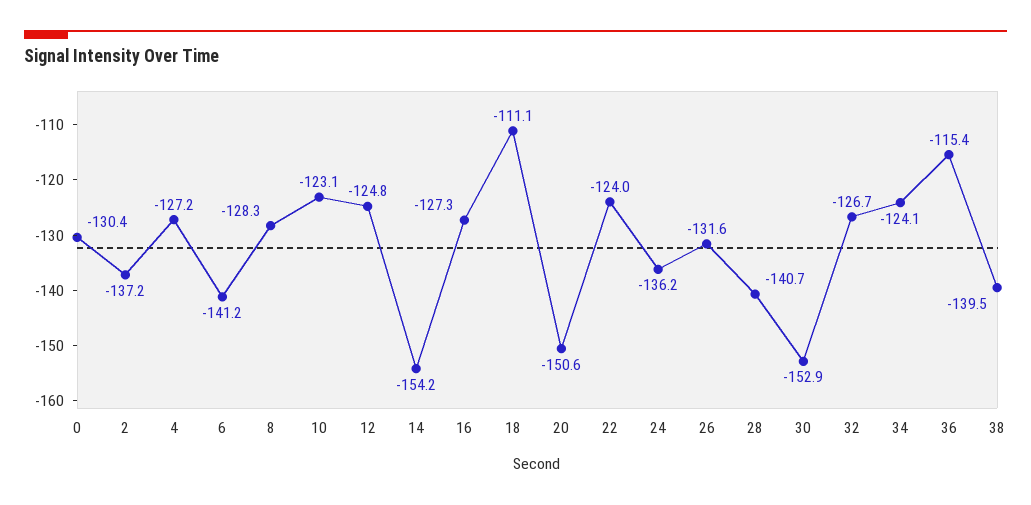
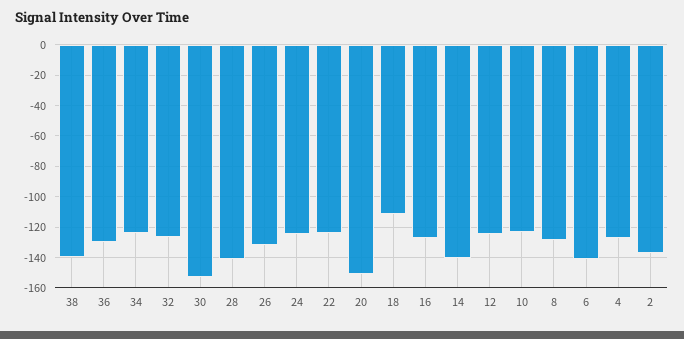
  {
-   "0": -130.4,
    "2": -137.2,
    "4": -127.2,
    "6": -141.2,
    "8": -128.3,
    "10": -123.1,
    "12": -124.8,
-   "14": -154.2,
+   "14": -140,
    "16": -127.3,
    "18": -111.1,
    "20": -150.6,
    "22": -124,
-   "24": -136.2,
+   "24": -125,
    "26": -131.6,
    "28": -140.7,
    "30": -152.9,
    "32": -126.7,
    "34": -124.1,
-   "36": -115.4,
+   "36": -130,
    "38": -139.5
  }

